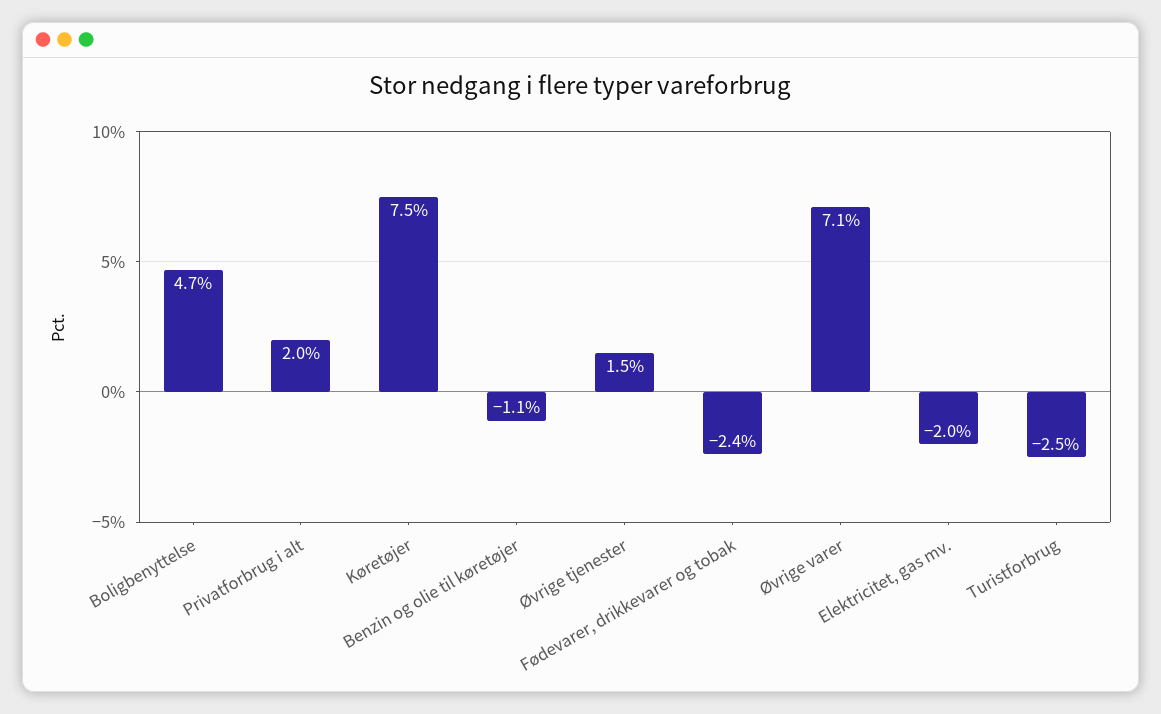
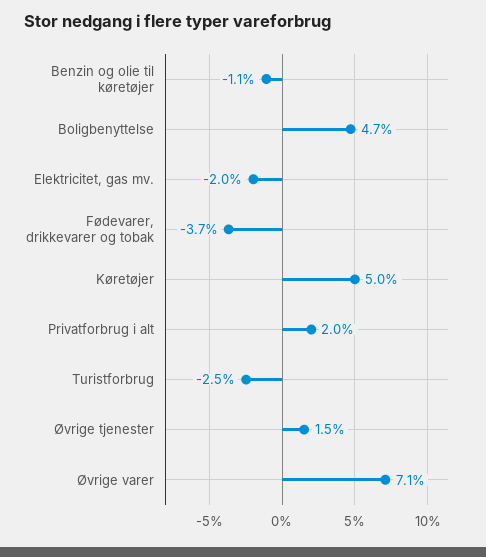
  {
    "Boligbenyttelse": 4.7,
    "Privatforbrug i alt": 2,
-   "Køretøjer": 7.5,
+   "Køretøjer": 5,
    "Benzin og olie til køretøjer": -1.1,
    "Øvrige tjenester": 1.5,
-   "Fødevarer, drikkevarer og tobak": -2.4,
+   "Fødevarer, drikkevarer og tobak": -3.7,
    "Øvrige varer": 7.1,
    "Elektricitet, gas mv.": -2,
    "Turistforbrug": -2.5
  }

